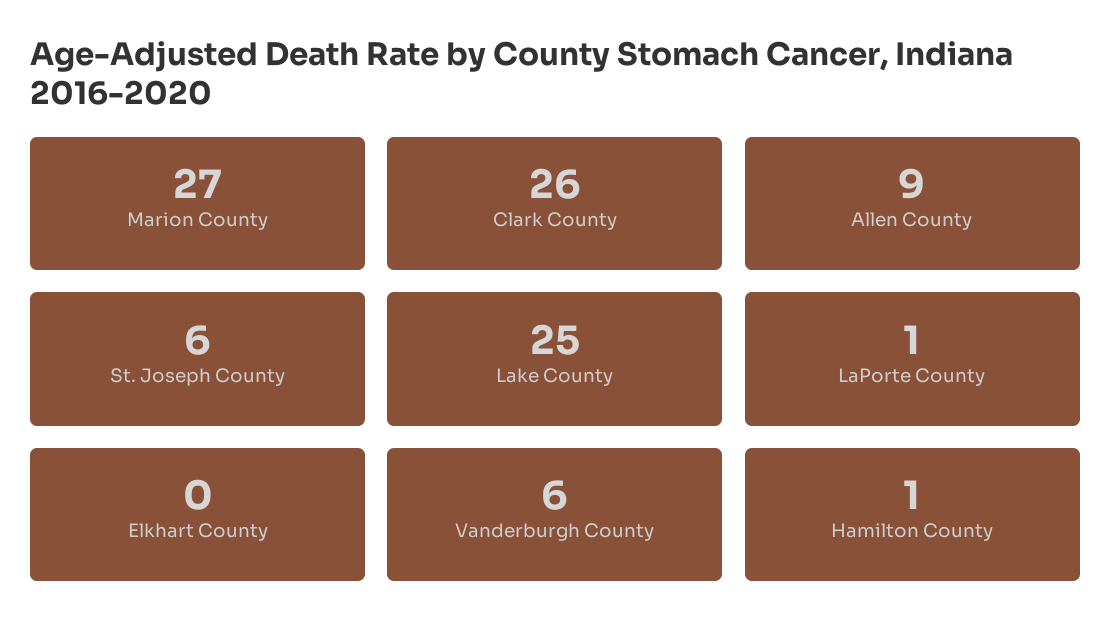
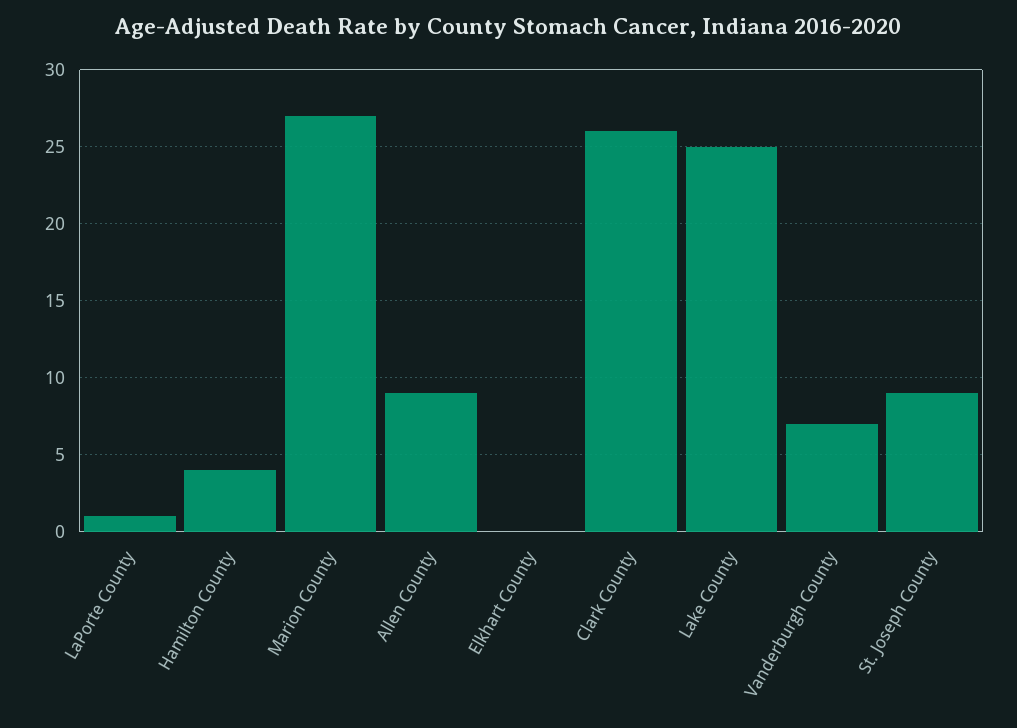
  {
    "Marion County": 27,
    "Clark County": 26,
    "Allen County": 9,
-   "St. Joseph County": 6,
+   "St. Joseph County": 9,
    "Lake County": 25,
    "LaPorte County": 1,
    "Elkhart County": 0,
-   "Vanderburgh County": 6,
+   "Vanderburgh County": 7,
-   "Hamilton County": 1
+   "Hamilton County": 4
  }

